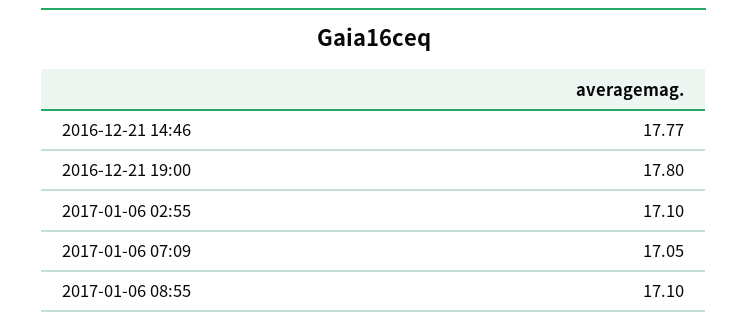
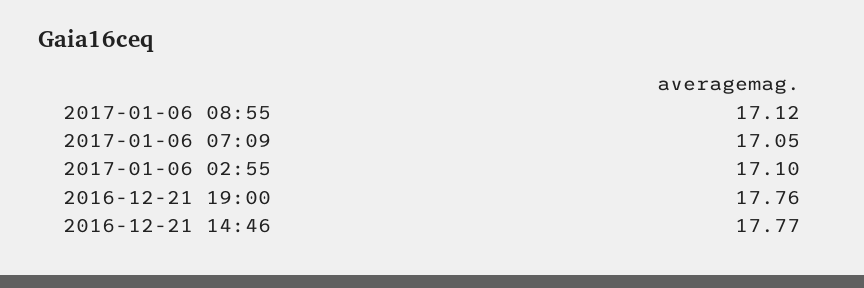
  {
    "2016-12-21 14:46": 17.77,
-   "2016-12-21 19:00": 17.8,
+   "2016-12-21 19:00": 17.76,
    "2017-01-06 02:55": 17.1,
    "2017-01-06 07:09": 17.05,
-   "2017-01-06 08:55": 17.1
+   "2017-01-06 08:55": 17.12
  }

